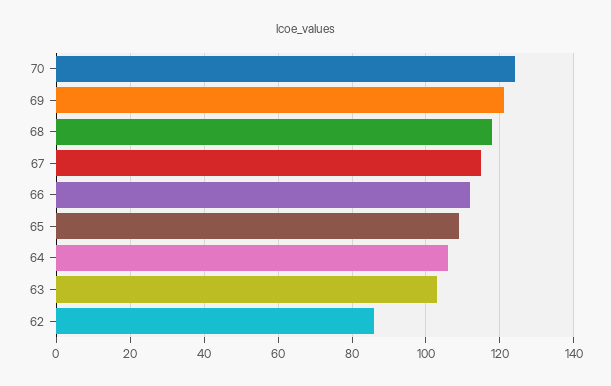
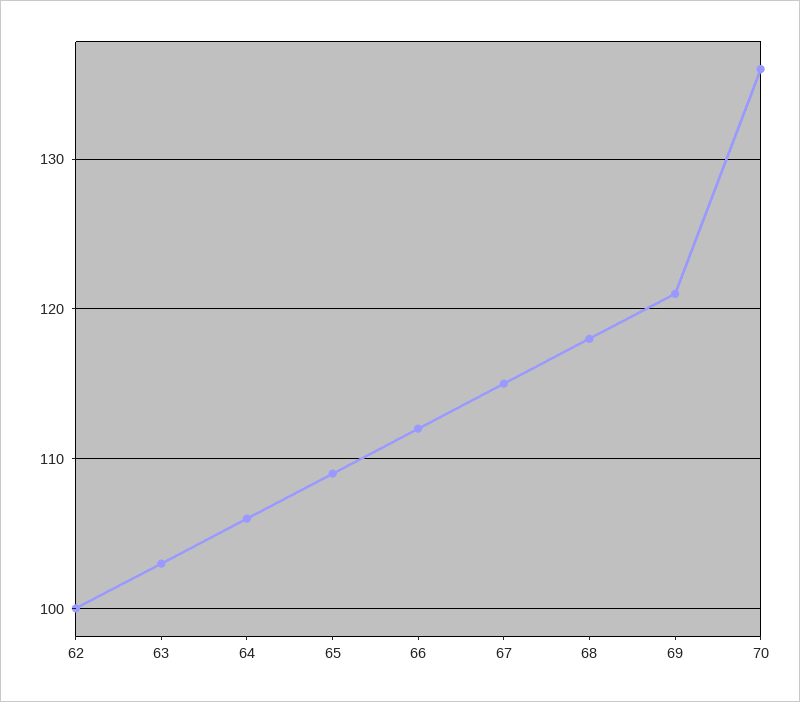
  {
-   "70": 125,
+   "70": 136,
    "69": 121,
    "68": 118,
    "67": 115,
    "66": 112,
    "65": 109,
    "64": 106,
    "63": 103,
-   "62": 85
+   "62": 100
  }

